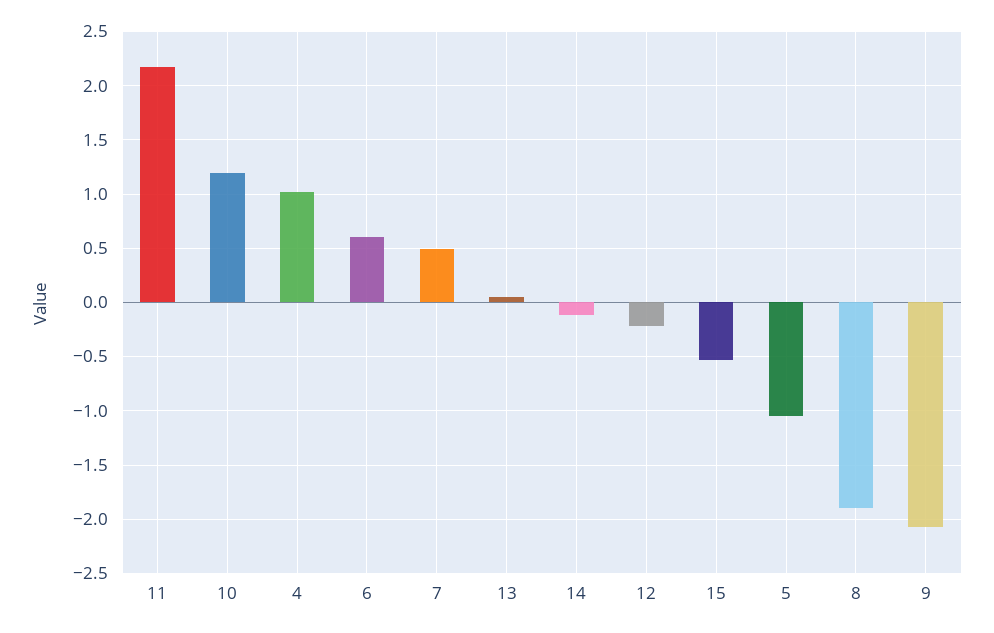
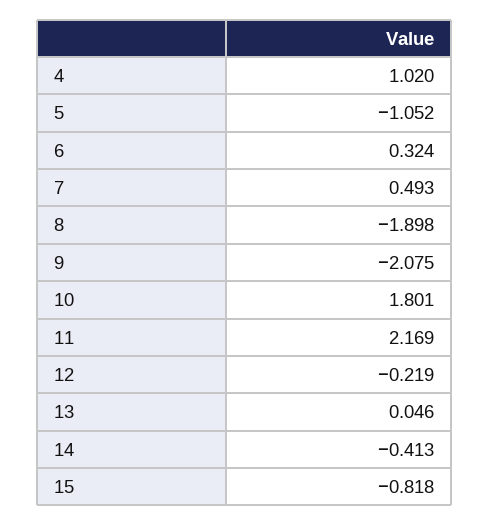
  {
    "11": 2.169,
-   "10": 1.2,
+   "10": 1.801,
    "4": 1.02,
-   "6": 0.6,
+   "6": 0.324,
    "7": 0.493,
    "13": 0.046,
-   "14": -0.1,
+   "14": -0.413,
    "12": -0.219,
-   "15": -0.5,
+   "15": -0.818,
    "5": -1.052,
    "8": -1.898,
    "9": -2.075
  }

